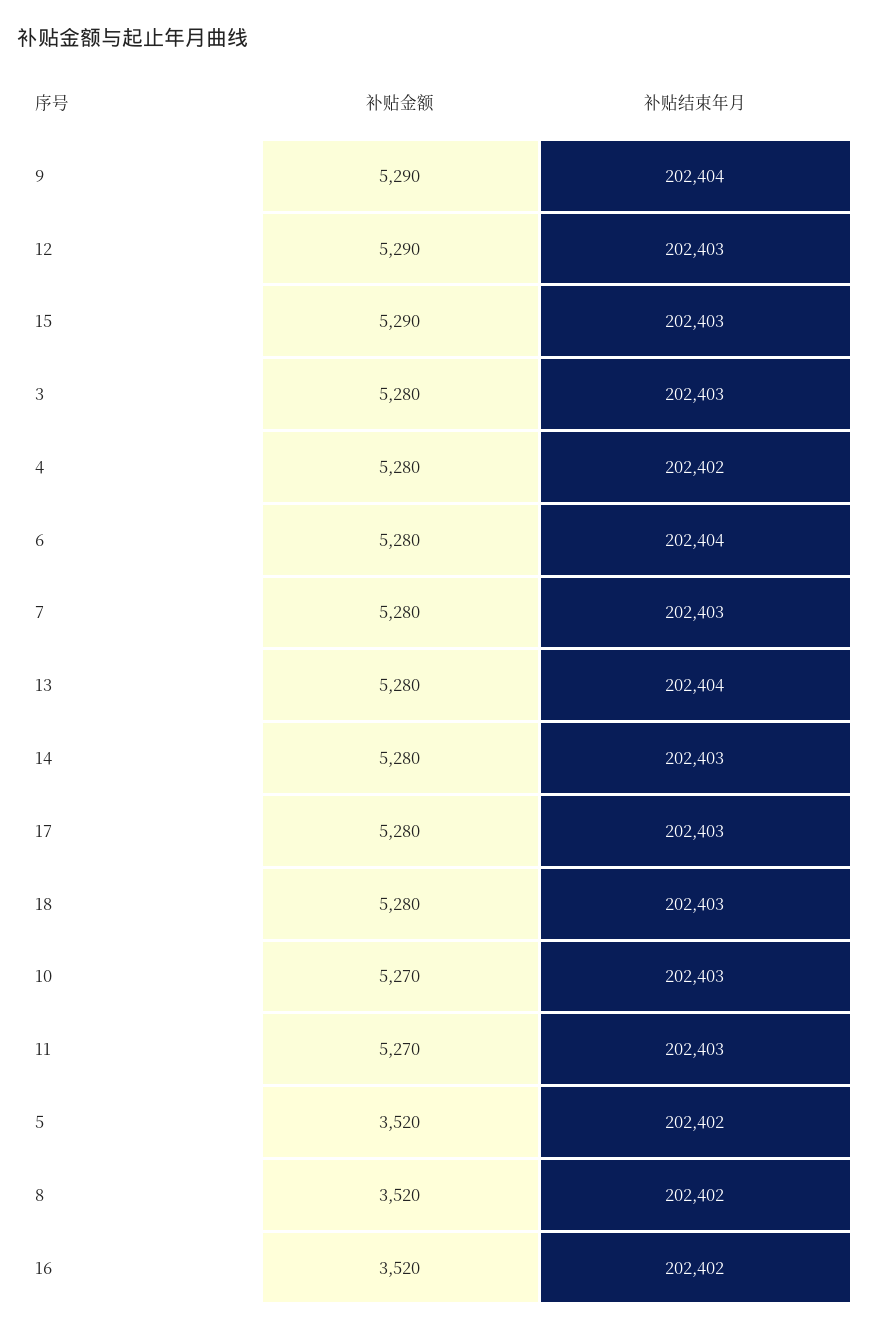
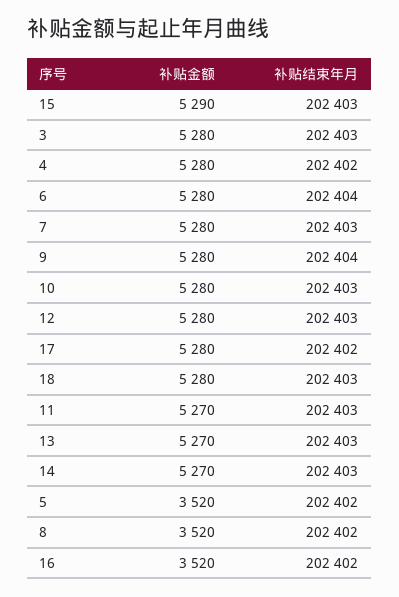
  {
    "补贴金额": {
-     "9": 5290,
+     "9": 5280,
-     "12": 5290,
+     "12": 5280,
      "15": 5290,
      "3": 5280,
      "4": 5280,
      "6": 5280,
      "7": 5280,
-     "13": 5280,
+     "13": 5270,
-     "14": 5280,
+     "14": 5270,
      "17": 5280,
      "18": 5280,
-     "10": 5270,
+     "10": 5280,
      "11": 5270,
      "5": 3520,
      "8": 3520,
      "16": 3520
    },
    "补贴结束年月": {
      "9": 202404,
      "12": 202403,
      "15": 202403,
      "3": 202403,
      "4": 202402,
      "6": 202404,
      "7": 202403,
-     "13": 202404,
+     "13": 202403,
      "14": 202403,
-     "17": 202403,
+     "17": 202402,
      "18": 202403,
      "10": 202403,
      "11": 202403,
      "5": 202402,
      "8": 202402,
      "16": 202402
    }
  }

